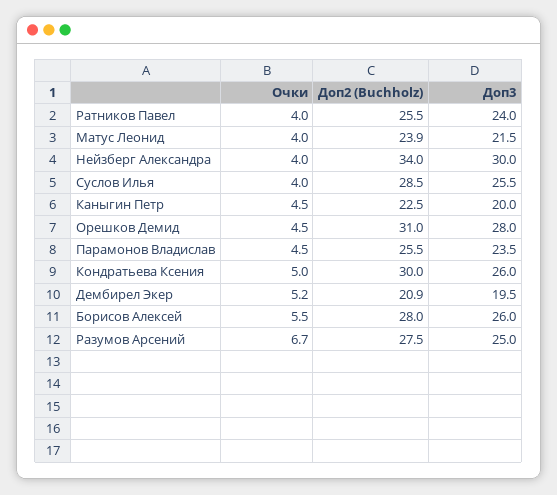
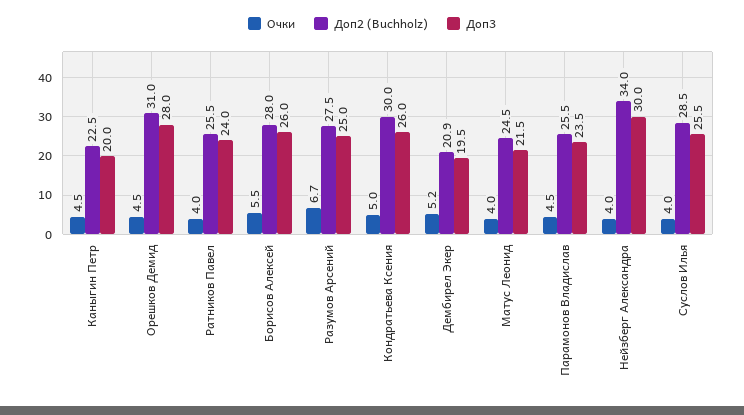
  {
    "Очки": {
      "Ратников Павел": 4,
      "Матус Леонид": 4,
      "Нейзберг Александра": 4,
      "Суслов Илья": 4,
      "Каныгин Петр": 4.5,
      "Орешков Демид": 4.5,
      "Парамонов Владислав": 4.5,
      "Кондратьева Ксения": 5,
      "Дембирел Экер": 5.2,
      "Борисов Алексей": 5.5,
      "Разумов Арсений": 6.7
    },
    "Доп2 (Buchholz)": {
      "Ратников Павел": 25.5,
-     "Матус Леонид": 23.9,
+     "Матус Леонид": 24.5,
      "Нейзберг Александра": 34,
      "Суслов Илья": 28.5,
      "Каныгин Петр": 22.5,
      "Орешков Демид": 31,
      "Парамонов Владислав": 25.5,
      "Кондратьева Ксения": 30,
      "Дембирел Экер": 20.9,
      "Борисов Алексей": 28,
      "Разумов Арсений": 27.5
    },
    "Доп3": {
      "Ратников Павел": 24,
      "Матус Леонид": 21.5,
      "Нейзберг Александра": 30,
      "Суслов Илья": 25.5,
      "Каныгин Петр": 20,
      "Орешков Демид": 28,
      "Парамонов Владислав": 23.5,
      "Кондратьева Ксения": 26,
      "Дембирел Экер": 19.5,
      "Борисов Алексей": 26,
      "Разумов Арсений": 25
    }
  }

